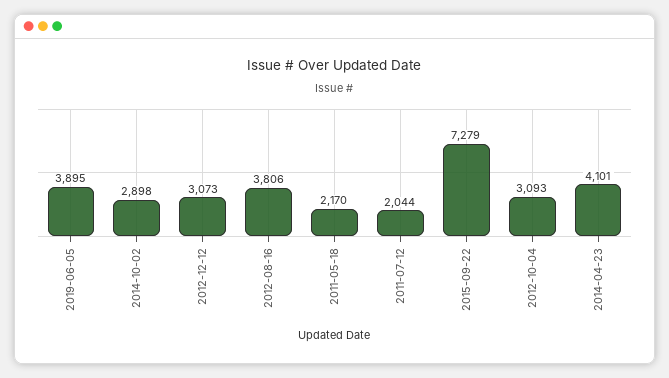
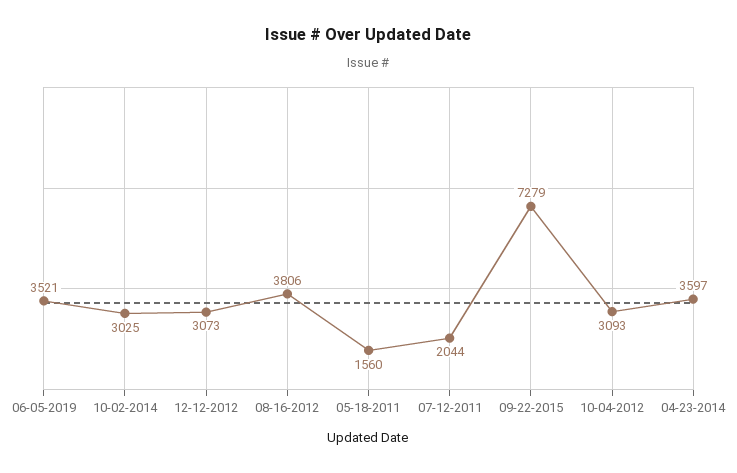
  {
-   "2019-06-05": 3895,
+   "2019-06-05": 3521,
-   "2014-10-02": 2898,
+   "2014-10-02": 3025,
    "2012-12-12": 3073,
    "2012-08-16": 3806,
-   "2011-05-18": 2170,
+   "2011-05-18": 1560,
    "2011-07-12": 2044,
    "2015-09-22": 7279,
    "2012-10-04": 3093,
-   "2014-04-23": 4101
+   "2014-04-23": 3597
  }

